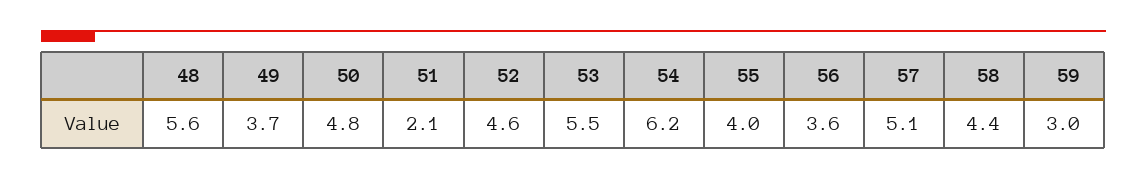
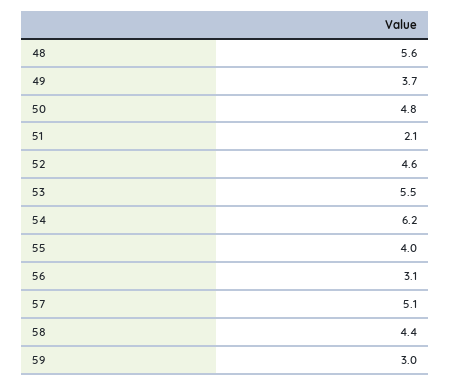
  {
    "48": 5.6,
    "49": 3.7,
    "50": 4.8,
    "51": 2.1,
    "52": 4.6,
    "53": 5.5,
    "54": 6.2,
    "55": 4,
-   "56": 3.6,
+   "56": 3.1,
    "57": 5.1,
    "58": 4.4,
    "59": 3
  }

